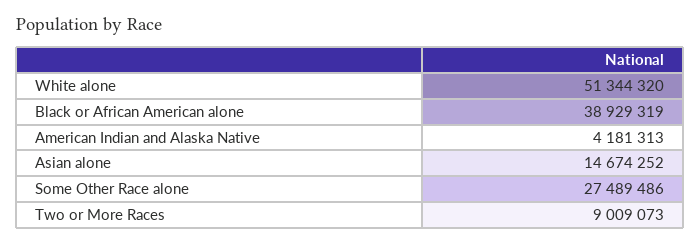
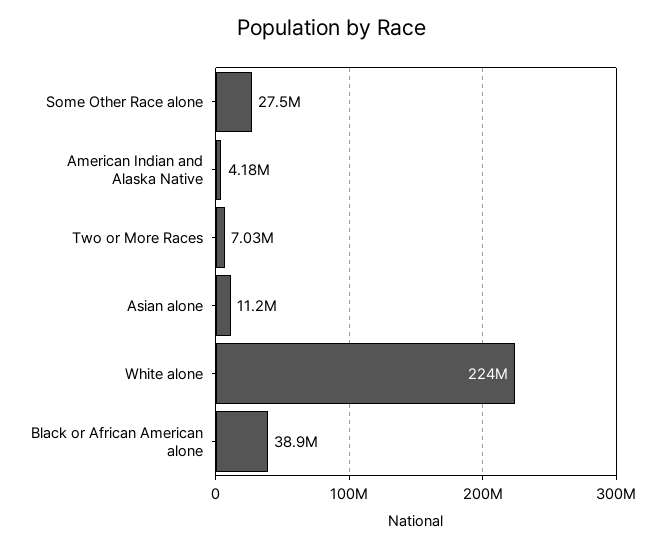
  {
-   "White alone": 51344320,
+   "White alone": 224000000,
    "Black or African American alone": 38929319,
    "American Indian and Alaska Native": 4181313,
-   "Asian alone": 14674252,
+   "Asian alone": 11200000,
    "Some Other Race alone": 27489486,
-   "Two or More Races": 9009073
+   "Two or More Races": 7030000
  }

